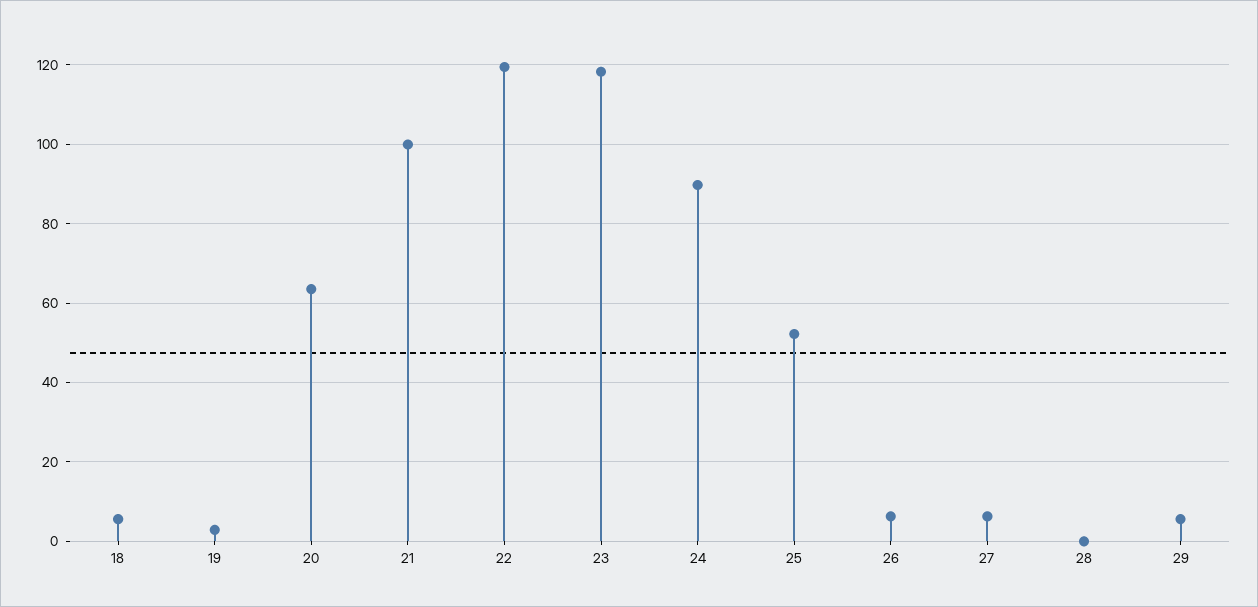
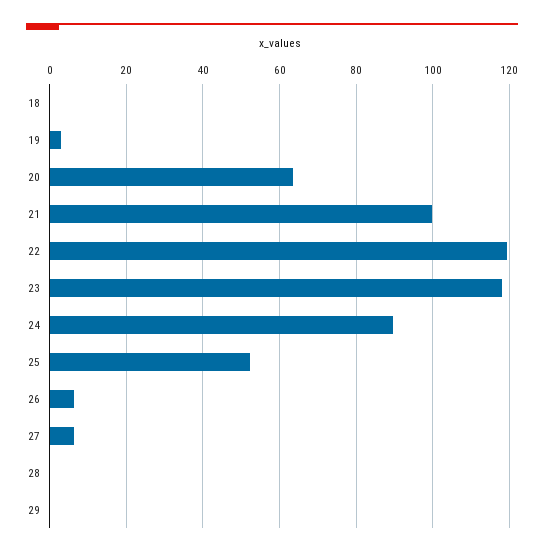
  {
-   "18": 6,
+   "18": 0,
    "19": 2,
    "20": 64,
    "21": 100,
    "22": 120,
    "23": 118,
    "24": 90,
    "25": 52,
    "26": 6,
    "27": 6,
    "28": 0,
-   "29": 6
+   "29": 0
  }

